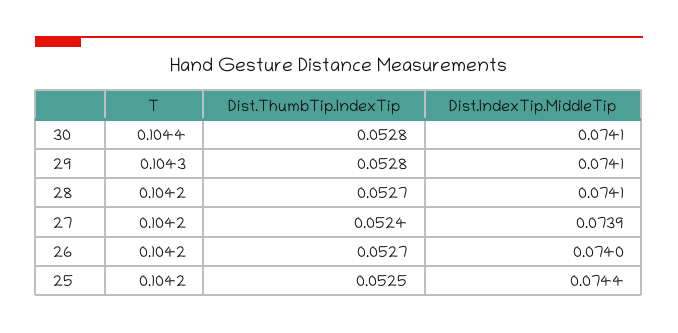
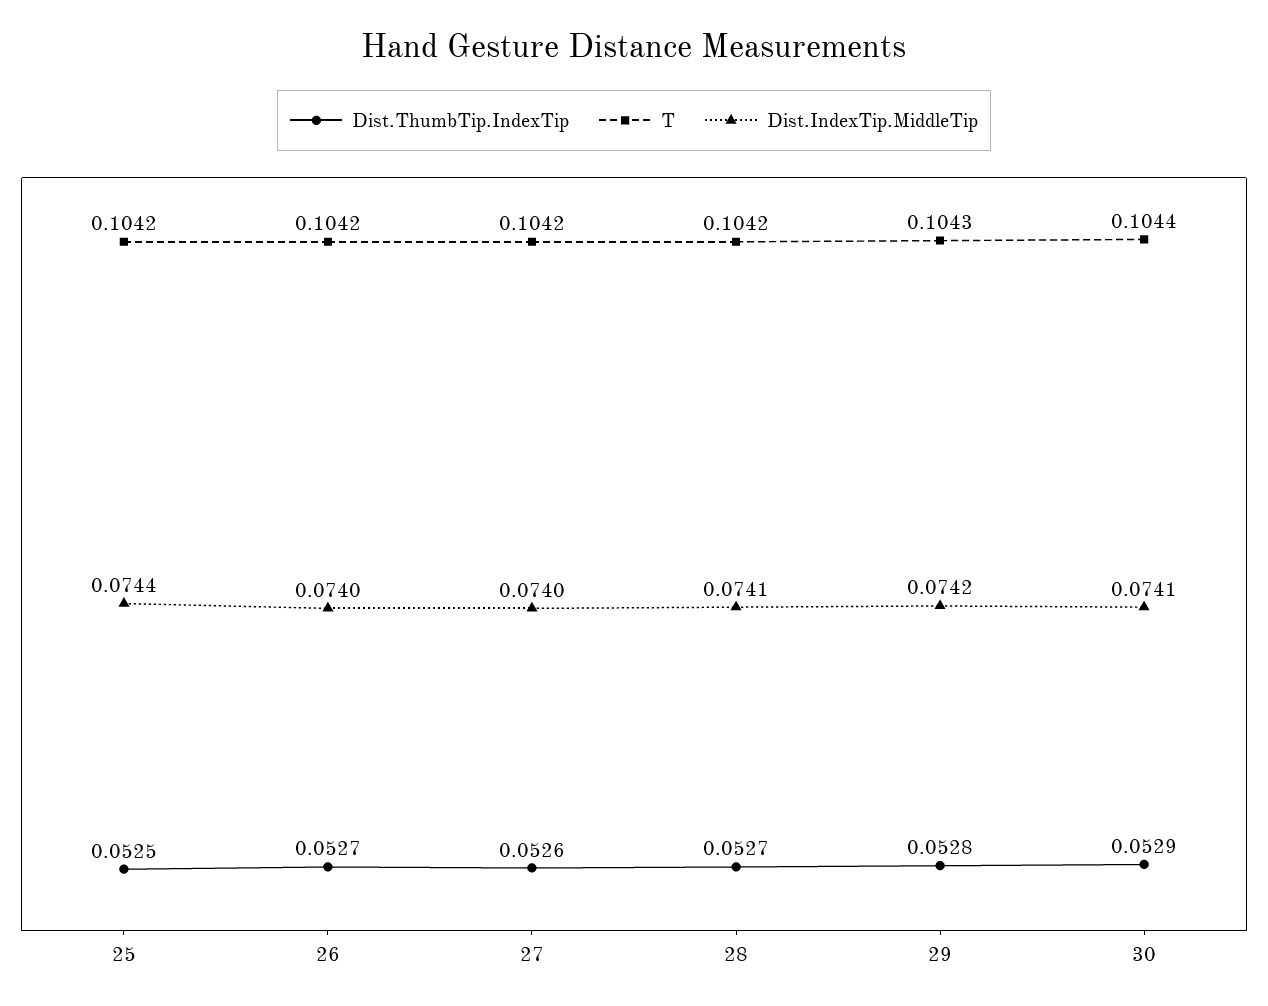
  {
    "T": {
      "30": 0.1044,
      "29": 0.1043,
      "28": 0.1042,
      "27": 0.1042,
      "26": 0.1042,
      "25": 0.1042
    },
    "Dist.ThumbTip.IndexTip": {
-     "30": 0.0528,
+     "30": 0.0529,
      "29": 0.0528,
      "28": 0.0527,
-     "27": 0.0524,
+     "27": 0.0526,
      "26": 0.0527,
      "25": 0.0525
    },
    "Dist.IndexTip.MiddleTip": {
      "30": 0.0741,
-     "29": 0.0741,
+     "29": 0.0742,
      "28": 0.0741,
-     "27": 0.0739,
+     "27": 0.074,
      "26": 0.074,
      "25": 0.0744
    }
  }

